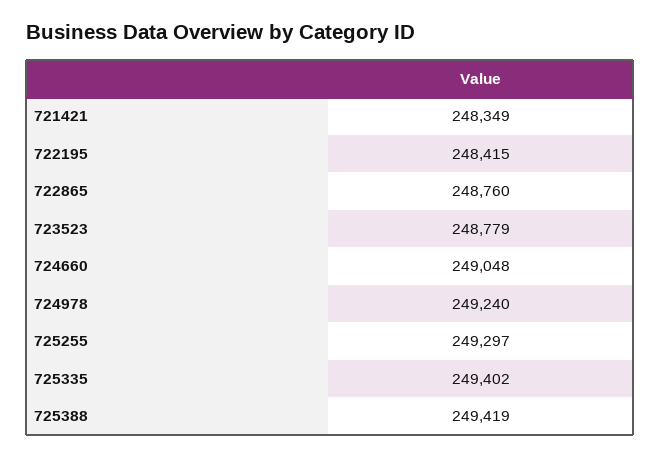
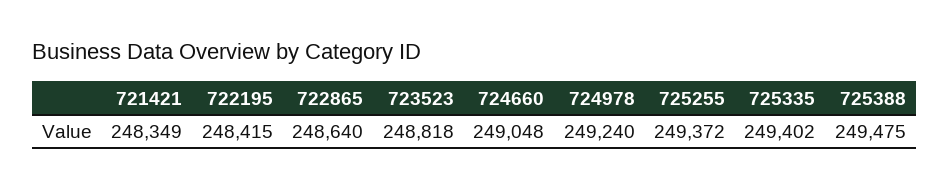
  {
    "721421": 248349,
    "722195": 248415,
-   "722865": 248760,
+   "722865": 248640,
-   "723523": 248779,
+   "723523": 248818,
    "724660": 249048,
    "724978": 249240,
-   "725255": 249297,
+   "725255": 249372,
    "725335": 249402,
-   "725388": 249419
+   "725388": 249475
  }

